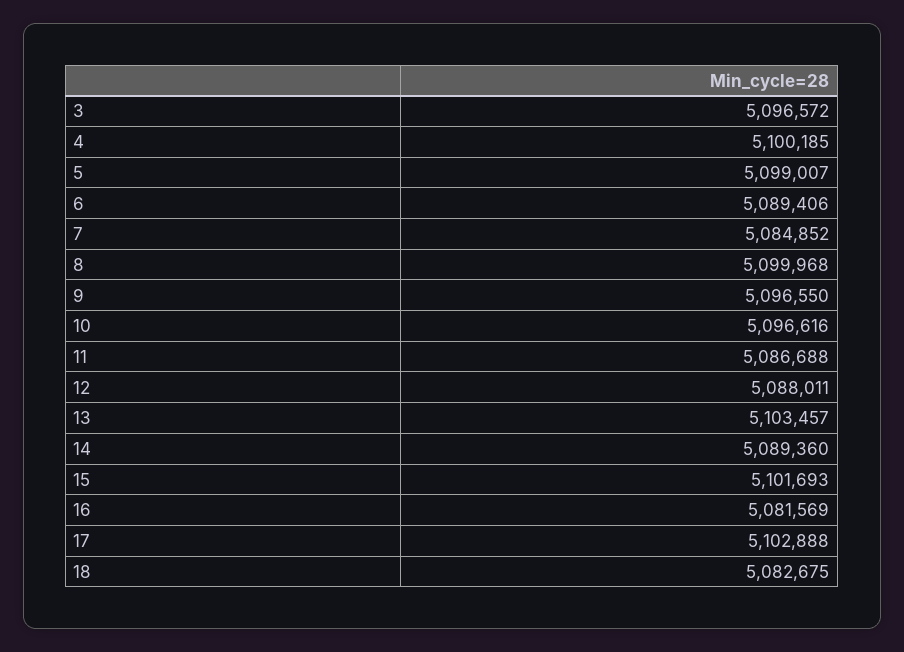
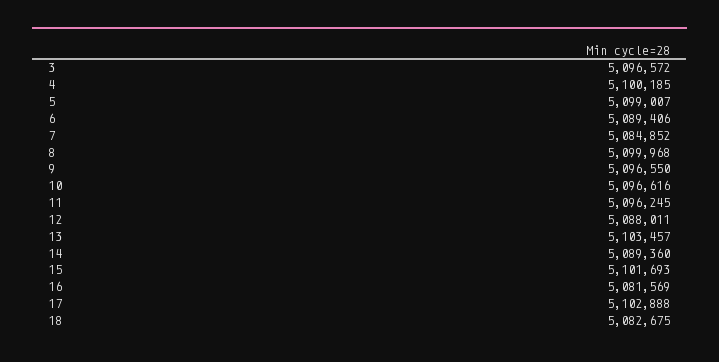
  {
    "3": 5096572,
    "4": 5100185,
    "5": 5099007,
    "6": 5089406,
    "7": 5084852,
    "8": 5099968,
    "9": 5096550,
    "10": 5096616,
-   "11": 5086688,
+   "11": 5096245,
    "12": 5088011,
    "13": 5103457,
    "14": 5089360,
    "15": 5101693,
    "16": 5081569,
    "17": 5102888,
    "18": 5082675
  }

